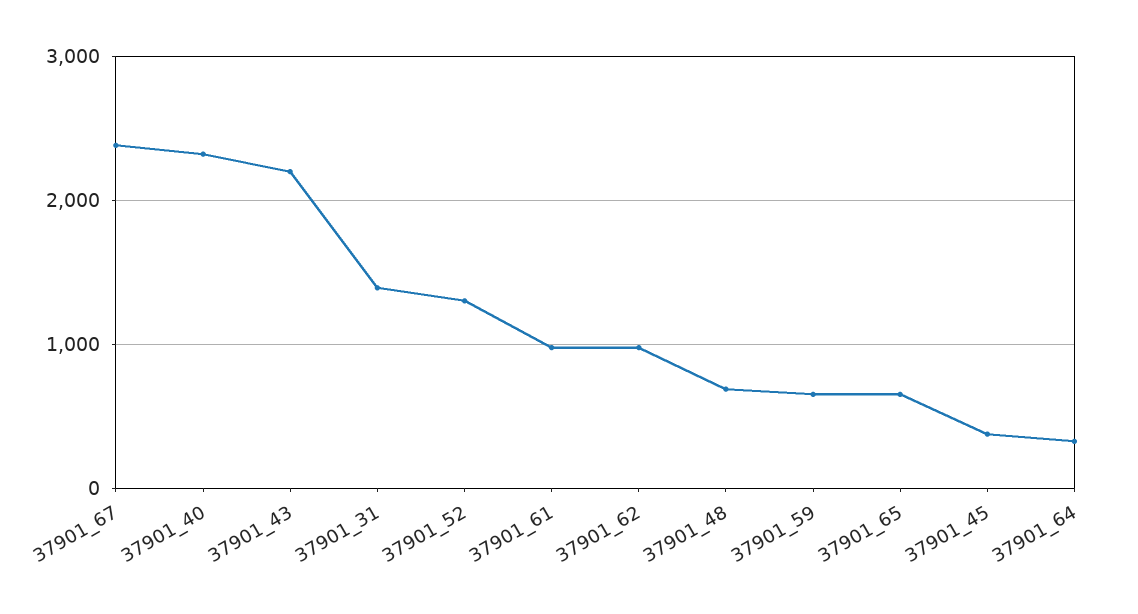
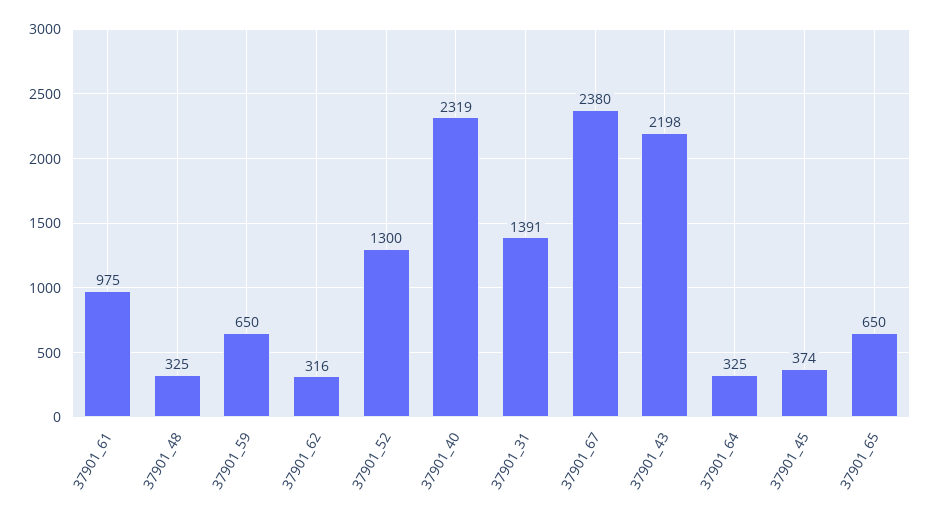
  {
    "37901_67": 2380,
    "37901_40": 2319,
    "37901_43": 2198,
    "37901_31": 1391,
    "37901_52": 1300,
    "37901_61": 975,
-   "37901_62": 1000,
+   "37901_62": 316,
-   "37901_48": 700,
+   "37901_48": 325,
    "37901_59": 650,
    "37901_65": 650,
    "37901_45": 374,
    "37901_64": 325
  }

